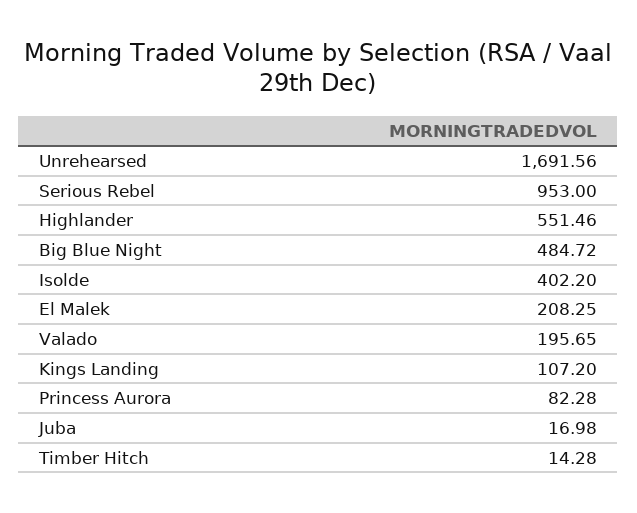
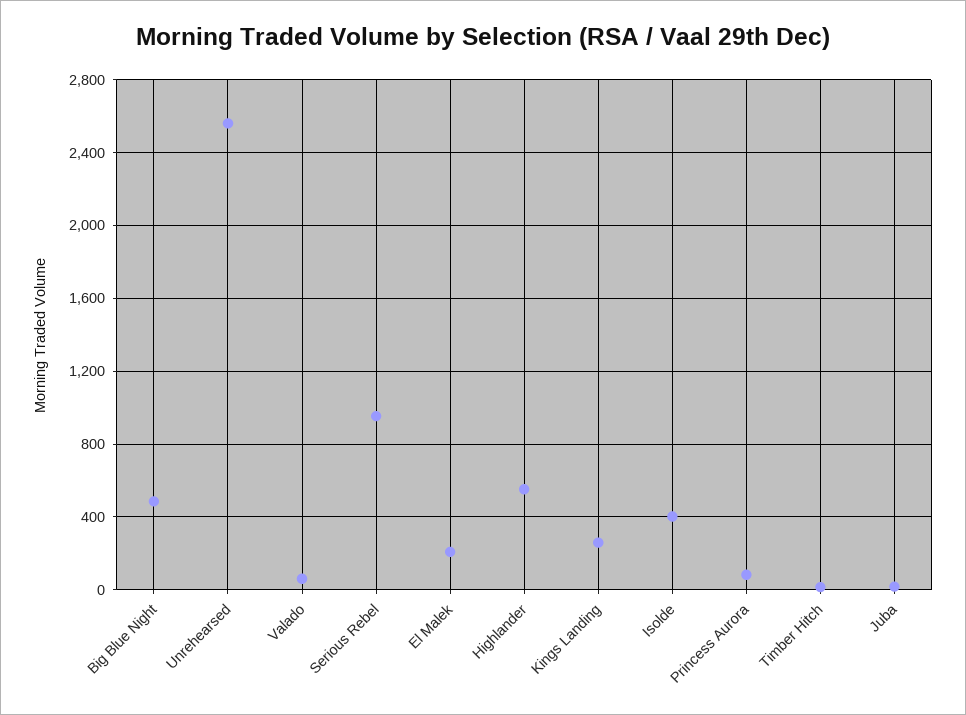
  {
-   "Unrehearsed": 1691.56,
+   "Unrehearsed": 2550,
    "Serious Rebel": 953,
    "Highlander": 551.46,
    "Big Blue Night": 484.72,
    "Isolde": 402.2,
    "El Malek": 208.25,
-   "Valado": 195.65,
+   "Valado": 50,
-   "Kings Landing": 107.2,
+   "Kings Landing": 250,
    "Princess Aurora": 82.28,
    "Juba": 16.98,
    "Timber Hitch": 14.28
  }

